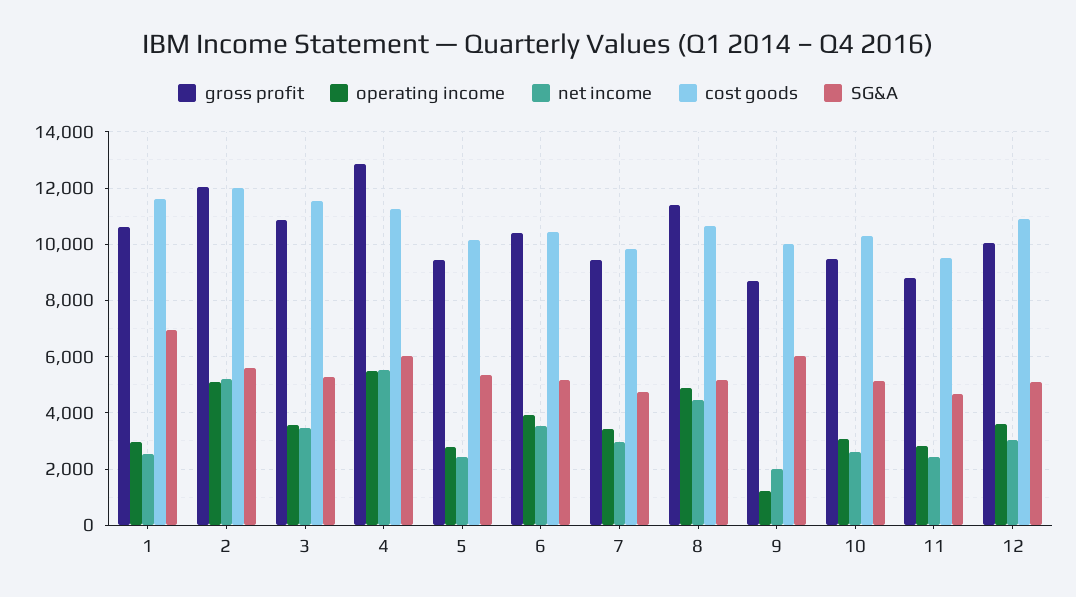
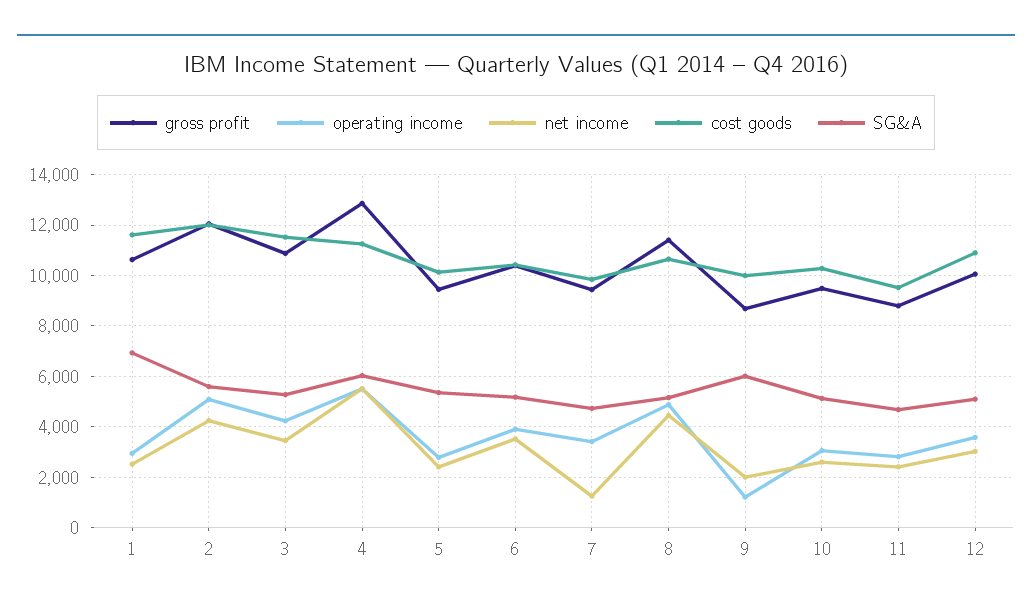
  {
    "gross profit": {
      "1": 10750,
      "2": 12000,
      "3": 10750,
      "4": 12750,
      "5": 9500,
      "6": 10500,
      "7": 9500,
      "8": 11500,
      "9": 8750,
      "10": 9500,
      "11": 8750,
      "12": 10000
    },
    "operating income": {
      "1": 3000,
      "2": 5000,
-     "3": 3500,
+     "3": 4250,
      "4": 5500,
      "5": 2750,
      "6": 4000,
      "7": 3500,
      "8": 5000,
      "9": 1250,
      "10": 3000,
      "11": 2750,
      "12": 3500
    },
    "net income": {
      "1": 2500,
-     "2": 5250,
+     "2": 4250,
      "3": 3500,
      "4": 5500,
      "5": 2500,
      "6": 3500,
-     "7": 3000,
+     "7": 1250,
      "8": 4500,
      "9": 2000,
      "10": 2500,
      "11": 2500,
      "12": 3000
    },
    "cost goods": {
      "1": 11500,
      "2": 12000,
      "3": 11500,
      "4": 11250,
      "5": 10250,
      "6": 10500,
      "7": 9750,
      "8": 10750,
      "9": 10000,
      "10": 10250,
      "11": 9500,
      "12": 11000
    },
    "SG&A": {
      "1": 7000,
      "2": 5500,
      "3": 5250,
      "4": 6000,
      "5": 5250,
      "6": 5250,
      "7": 4750,
      "8": 5250,
      "9": 6000,
      "10": 5250,
      "11": 4750,
      "12": 5000
    }
  }

